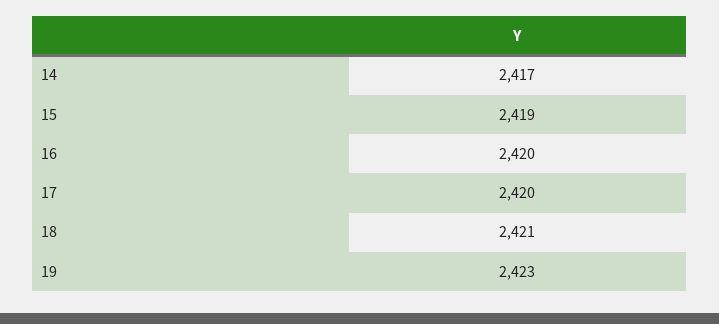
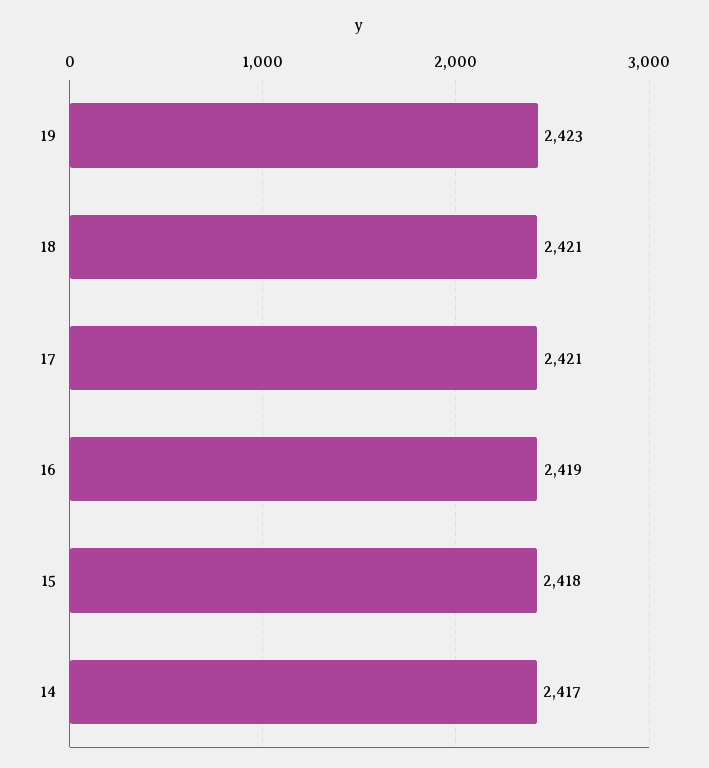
  {
    "14": 2417,
-   "15": 2419,
+   "15": 2418,
-   "16": 2420,
+   "16": 2419,
-   "17": 2420,
+   "17": 2421,
    "18": 2421,
    "19": 2423
  }

